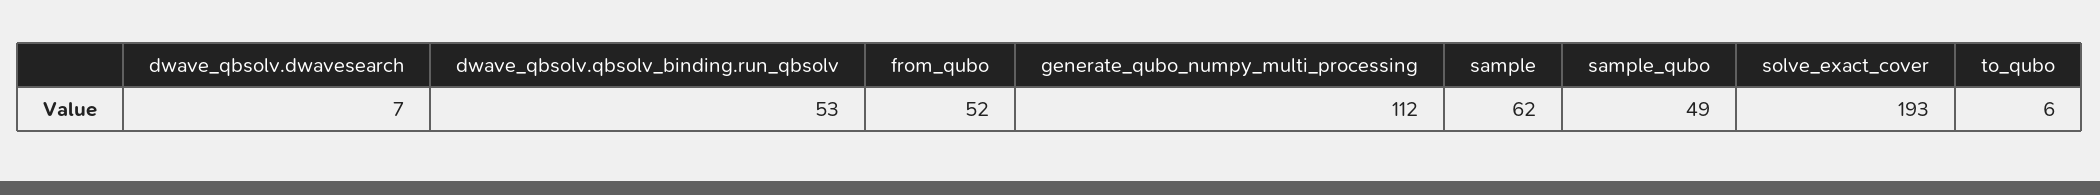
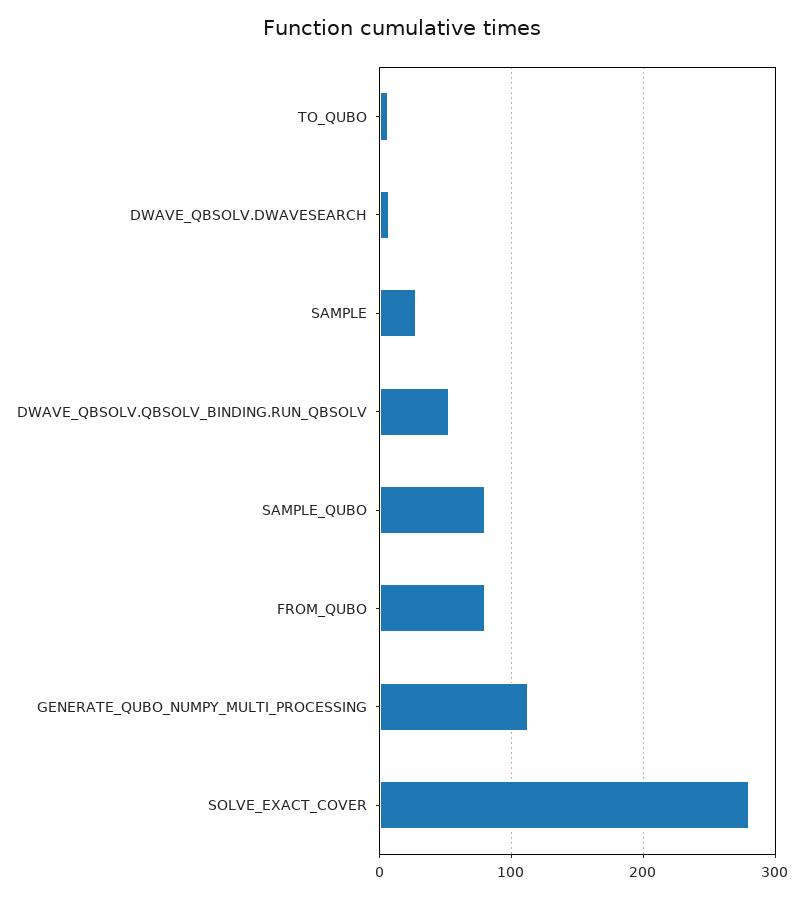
  {
    "dwave_qbsolv.dwavesearch": 7,
    "dwave_qbsolv.qbsolv_binding.run_qbsolv": 53,
-   "from_qubo": 52,
+   "from_qubo": 80,
    "generate_qubo_numpy_multi_processing": 112,
-   "sample": 62,
+   "sample": 30,
-   "sample_qubo": 49,
+   "sample_qubo": 80,
-   "solve_exact_cover": 193,
+   "solve_exact_cover": 280,
    "to_qubo": 6
  }

